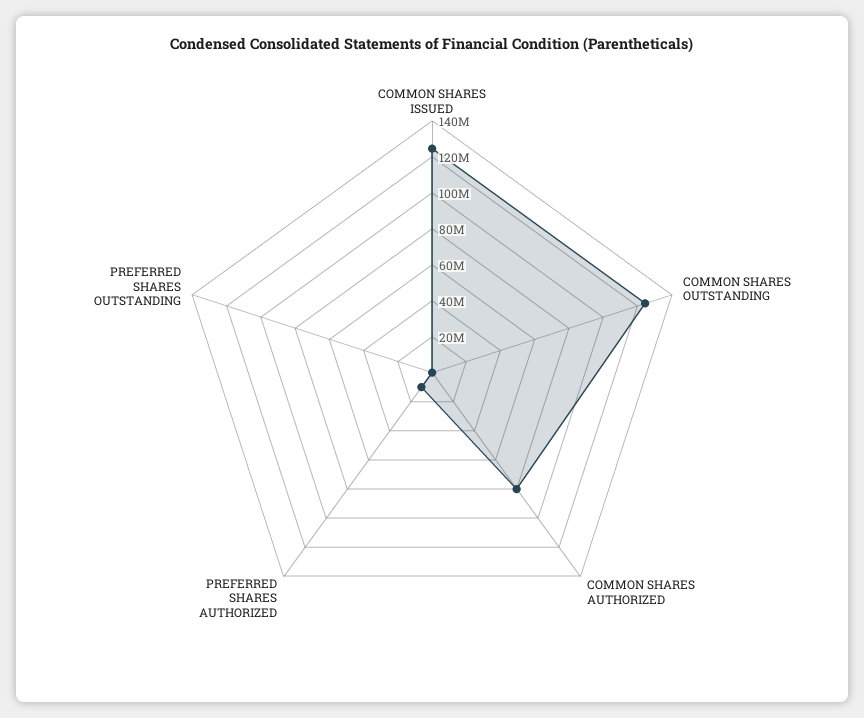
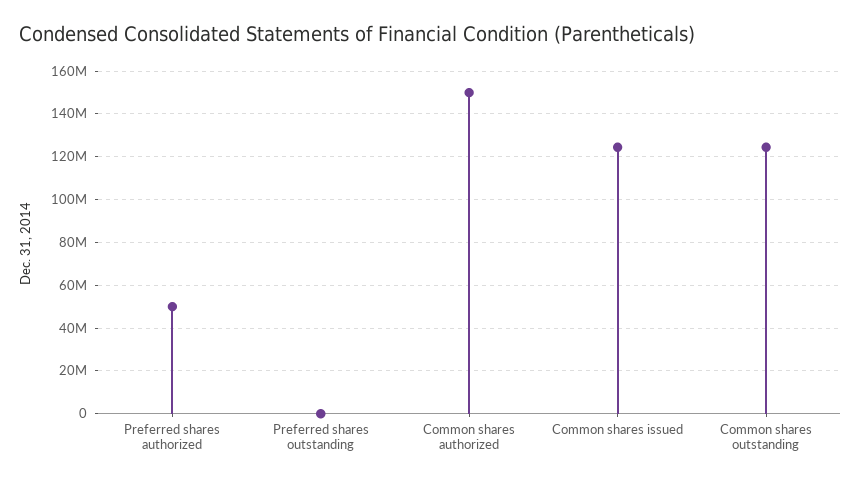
  {
    "COMMON SHARES ISSUED": 125000000,
    "COMMON SHARES OUTSTANDING": 125000000,
-   "COMMON SHARES AUTHORIZED": 80000000,
+   "COMMON SHARES AUTHORIZED": 150000000,
-   "PREFERRED SHARES AUTHORIZED": 10000000,
+   "PREFERRED SHARES AUTHORIZED": 50000000,
    "PREFERRED SHARES OUTSTANDING": 0
  }

